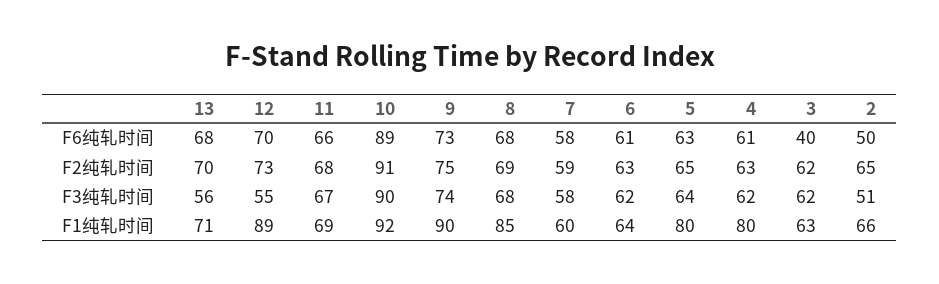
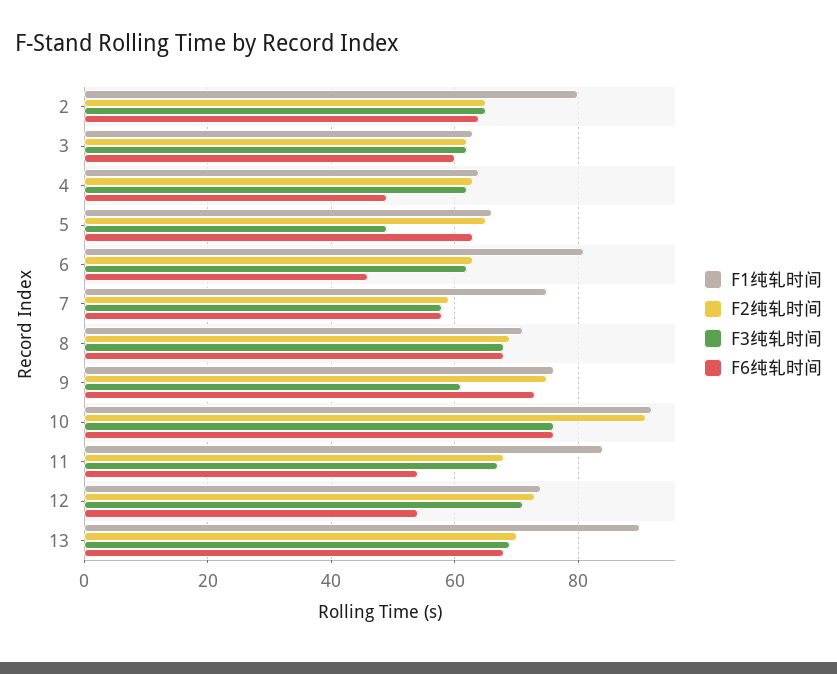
  {
    "F6纯轧时间": {
      "13": 68,
-     "12": 70,
+     "12": 55,
-     "11": 66,
+     "11": 55,
-     "10": 89,
+     "10": 75,
      "9": 73,
      "8": 68,
      "7": 58,
-     "6": 61,
+     "6": 45,
      "5": 63,
-     "4": 61,
+     "4": 50,
-     "3": 40,
+     "3": 60,
-     "2": 50
+     "2": 65
    },
    "F2纯轧时间": {
      "13": 70,
      "12": 73,
      "11": 68,
      "10": 91,
      "9": 75,
      "8": 69,
      "7": 59,
      "6": 63,
      "5": 65,
      "4": 63,
      "3": 62,
      "2": 65
    },
    "F3纯轧时间": {
-     "13": 56,
+     "13": 70,
-     "12": 55,
+     "12": 70,
      "11": 67,
-     "10": 90,
+     "10": 75,
-     "9": 74,
+     "9": 60,
      "8": 68,
      "7": 58,
      "6": 62,
-     "5": 64,
+     "5": 50,
      "4": 62,
      "3": 62,
-     "2": 51
+     "2": 65
    },
    "F1纯轧时间": {
-     "13": 71,
+     "13": 90,
-     "12": 89,
+     "12": 75,
-     "11": 69,
+     "11": 85,
      "10": 92,
-     "9": 90,
+     "9": 75,
-     "8": 85,
+     "8": 70,
-     "7": 60,
+     "7": 75,
-     "6": 64,
+     "6": 80,
-     "5": 80,
+     "5": 65,
-     "4": 80,
+     "4": 65,
      "3": 63,
-     "2": 66
+     "2": 80
    }
  }

